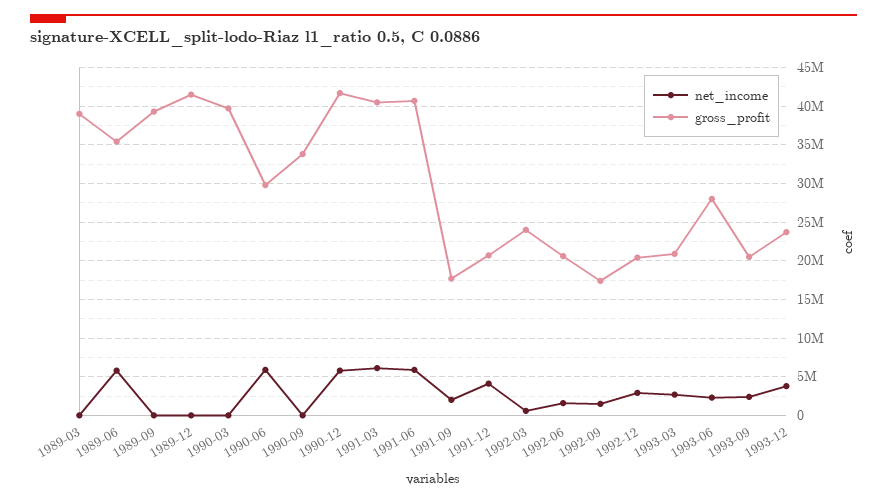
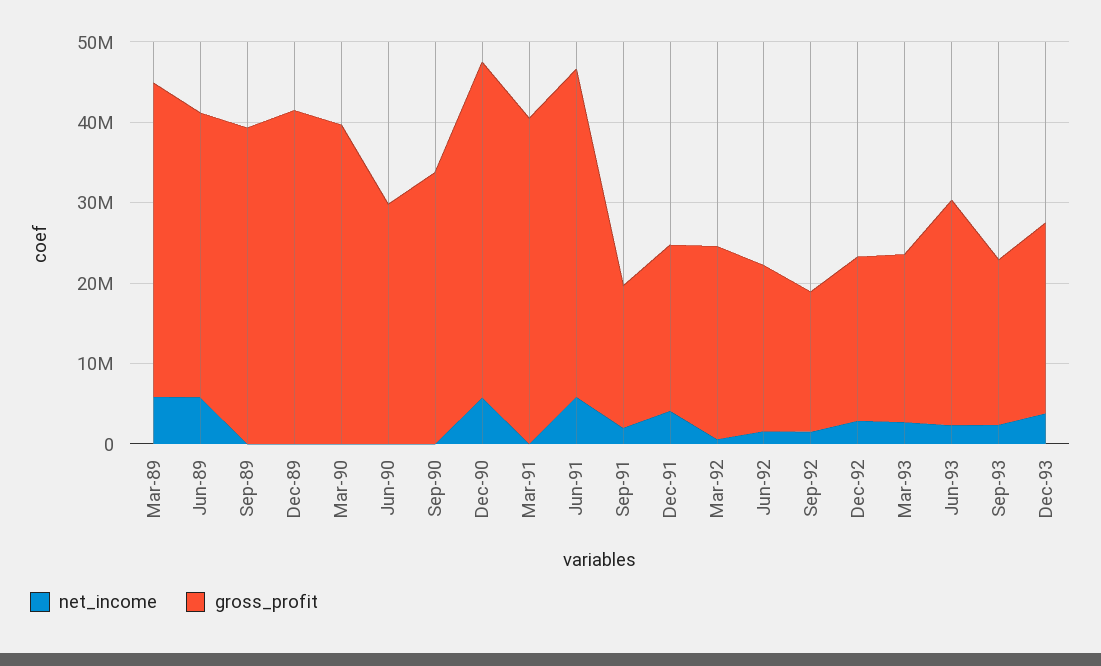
  {
    "net_income": {
-     "1989-03": 0,
+     "1989-03": 6000000,
      "1989-06": 6000000,
      "1989-09": 0,
      "1989-12": 0,
      "1990-03": 0,
-     "1990-06": 6000000,
+     "1990-06": 0,
      "1990-09": 0,
      "1990-12": 6000000,
-     "1991-03": 6000000,
+     "1991-03": 0,
      "1991-06": 6000000,
      "1991-09": 2000000,
      "1991-12": 4000000,
      "1992-03": 1000000,
      "1992-06": 2000000,
      "1992-09": 2000000,
      "1992-12": 3000000,
      "1993-03": 3000000,
      "1993-06": 2000000,
      "1993-09": 2000000,
      "1993-12": 4000000
    },
    "gross_profit": {
      "1989-03": 39000000,
      "1989-06": 35000000,
      "1989-09": 39000000,
      "1989-12": 42000000,
      "1990-03": 40000000,
      "1990-06": 30000000,
      "1990-09": 34000000,
      "1990-12": 42000000,
      "1991-03": 41000000,
      "1991-06": 41000000,
      "1991-09": 18000000,
      "1991-12": 21000000,
      "1992-03": 24000000,
      "1992-06": 21000000,
      "1992-09": 17000000,
      "1992-12": 20000000,
      "1993-03": 21000000,
      "1993-06": 28000000,
      "1993-09": 21000000,
      "1993-12": 24000000
    }
  }

